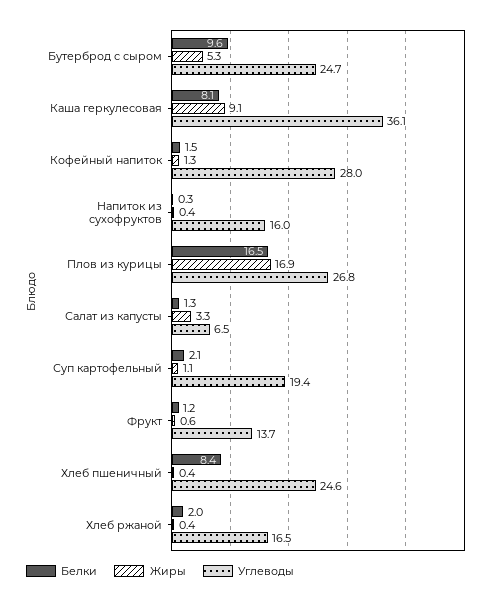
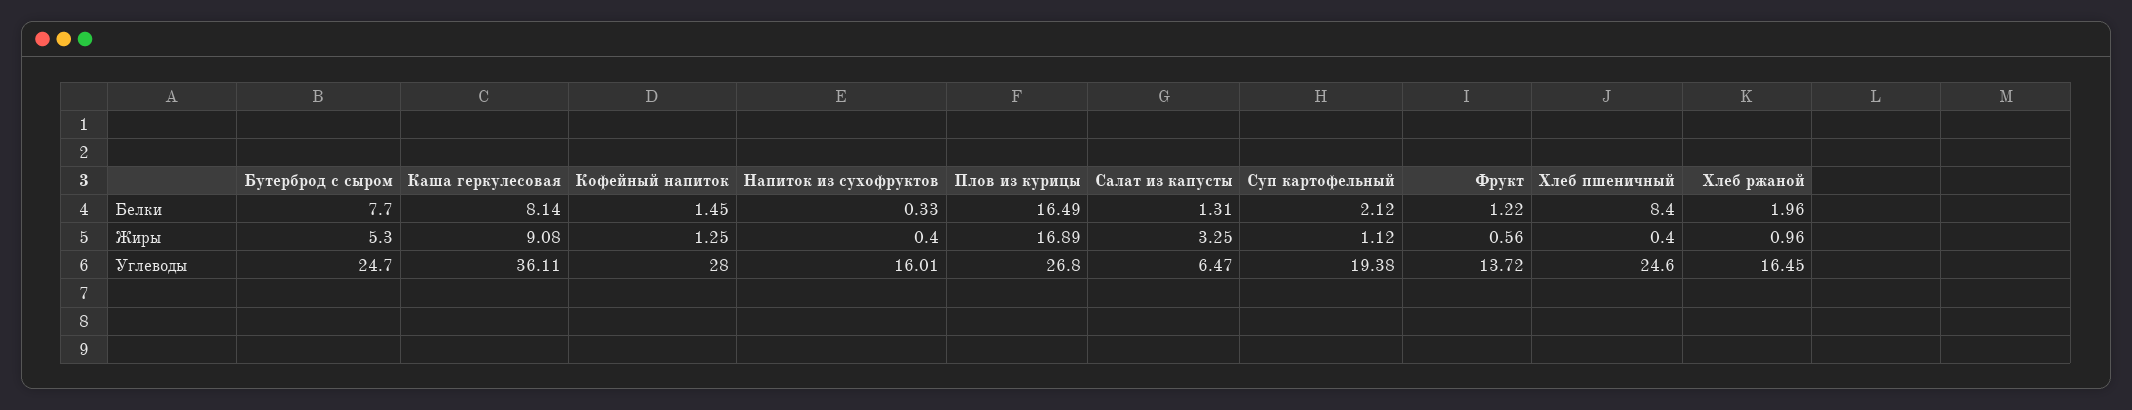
  {
    "Белки": {
-     "Бутерброд с сыром": 9.6,
+     "Бутерброд с сыром": 7.7,
      "Каша геркулесовая": 8.14,
      "Кофейный напиток": 1.45,
      "Напиток из сухофруктов": 0.33,
      "Плов из курицы": 16.49,
      "Салат из капусты": 1.31,
      "Суп картофельный": 2.12,
      "Фрукт": 1.22,
      "Хлеб пшеничный": 8.4,
      "Хлеб ржаной": 1.96
    },
    "Жиры": {
      "Бутерброд с сыром": 5.3,
      "Каша геркулесовая": 9.08,
      "Кофейный напиток": 1.25,
      "Напиток из сухофруктов": 0.4,
      "Плов из курицы": 16.89,
      "Салат из капусты": 3.25,
      "Суп картофельный": 1.12,
      "Фрукт": 0.56,
      "Хлеб пшеничный": 0.4,
-     "Хлеб ржаной": 0.4
+     "Хлеб ржаной": 0.96
    },
    "Углеводы": {
      "Бутерброд с сыром": 24.7,
      "Каша геркулесовая": 36.11,
      "Кофейный напиток": 28,
      "Напиток из сухофруктов": 16.01,
      "Плов из курицы": 26.8,
      "Салат из капусты": 6.47,
      "Суп картофельный": 19.38,
      "Фрукт": 13.72,
      "Хлеб пшеничный": 24.6,
      "Хлеб ржаной": 16.45
    }
  }

